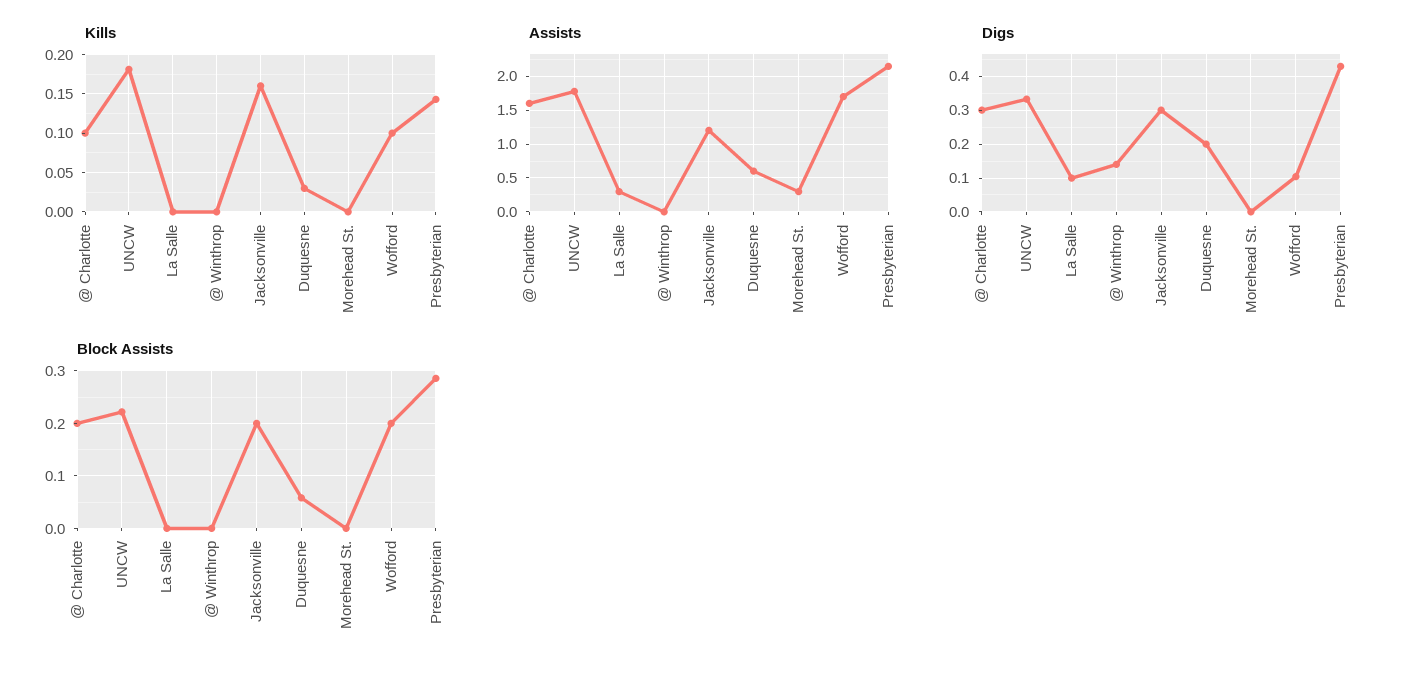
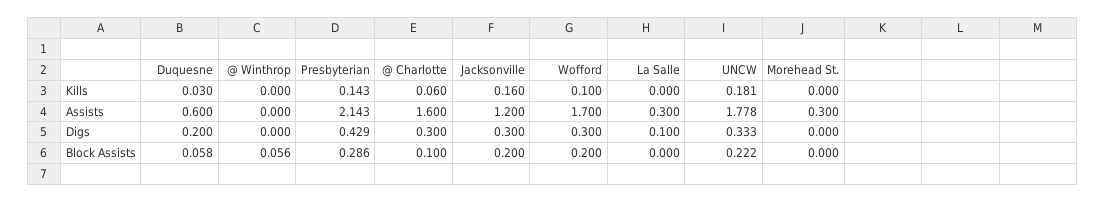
  {
    "Kills": {
-     "@ Charlotte": 0.1,
+     "@ Charlotte": 0.06,
      "UNCW": 0.181,
      "La Salle": 0,
      "@ Winthrop": 0,
      "Jacksonville": 0.16,
      "Duquesne": 0.03,
      "Morehead St.": 0,
      "Wofford": 0.1,
      "Presbyterian": 0.143
    },
    "Assists": {
      "@ Charlotte": 1.6,
      "UNCW": 1.778,
      "La Salle": 0.3,
      "@ Winthrop": 0,
      "Jacksonville": 1.2,
      "Duquesne": 0.6,
      "Morehead St.": 0.3,
      "Wofford": 1.7,
      "Presbyterian": 2.143
    },
    "Digs": {
      "@ Charlotte": 0.3,
      "UNCW": 0.333,
      "La Salle": 0.1,
-     "@ Winthrop": 0.14,
+     "@ Winthrop": 0,
      "Jacksonville": 0.3,
      "Duquesne": 0.2,
      "Morehead St.": 0,
-     "Wofford": 0.1,
+     "Wofford": 0.3,
      "Presbyterian": 0.429
    },
    "Block Assists": {
-     "@ Charlotte": 0.2,
+     "@ Charlotte": 0.1,
      "UNCW": 0.222,
      "La Salle": 0,
-     "@ Winthrop": 0,
+     "@ Winthrop": 0.056,
      "Jacksonville": 0.2,
      "Duquesne": 0.058,
      "Morehead St.": 0,
      "Wofford": 0.2,
      "Presbyterian": 0.286
    }
  }

